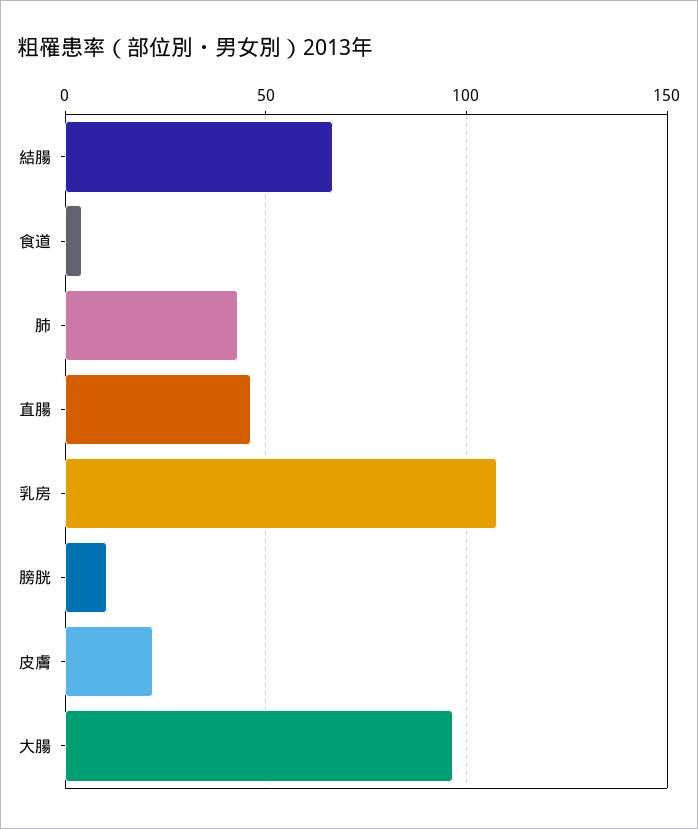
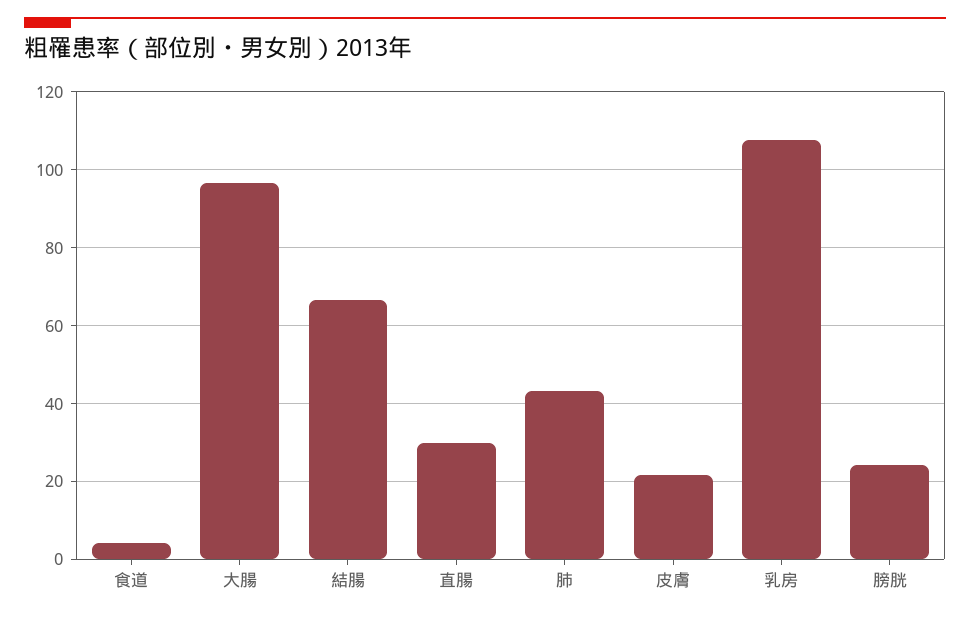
  {
    "結腸": 66,
    "食道": 4,
    "肺": 44,
-   "直腸": 45,
+   "直腸": 30,
    "乳房": 108,
-   "膀胱": 10,
+   "膀胱": 24,
    "皮膚": 22,
    "大腸": 96
  }

